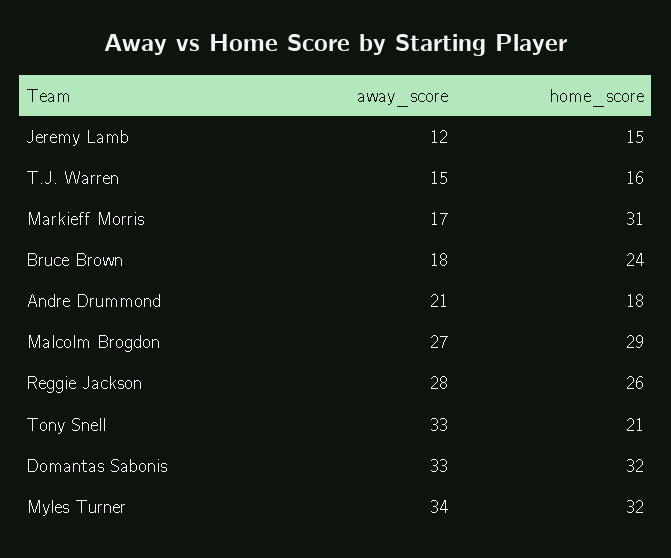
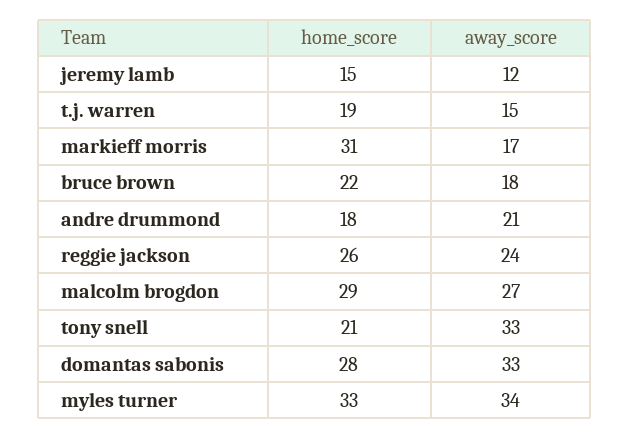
  {
    "away_score": {
      "Jeremy Lamb": 12,
      "T.J. Warren": 15,
      "Markieff Morris": 17,
      "Bruce Brown": 18,
      "Andre Drummond": 21,
      "Malcolm Brogdon": 27,
-     "Reggie Jackson": 28,
+     "Reggie Jackson": 24,
      "Tony Snell": 33,
      "Domantas Sabonis": 33,
      "Myles Turner": 34
    },
    "home_score": {
      "Jeremy Lamb": 15,
-     "T.J. Warren": 16,
+     "T.J. Warren": 19,
      "Markieff Morris": 31,
-     "Bruce Brown": 24,
+     "Bruce Brown": 22,
      "Andre Drummond": 18,
      "Malcolm Brogdon": 29,
      "Reggie Jackson": 26,
      "Tony Snell": 21,
-     "Domantas Sabonis": 32,
+     "Domantas Sabonis": 28,
-     "Myles Turner": 32
+     "Myles Turner": 33
    }
  }

